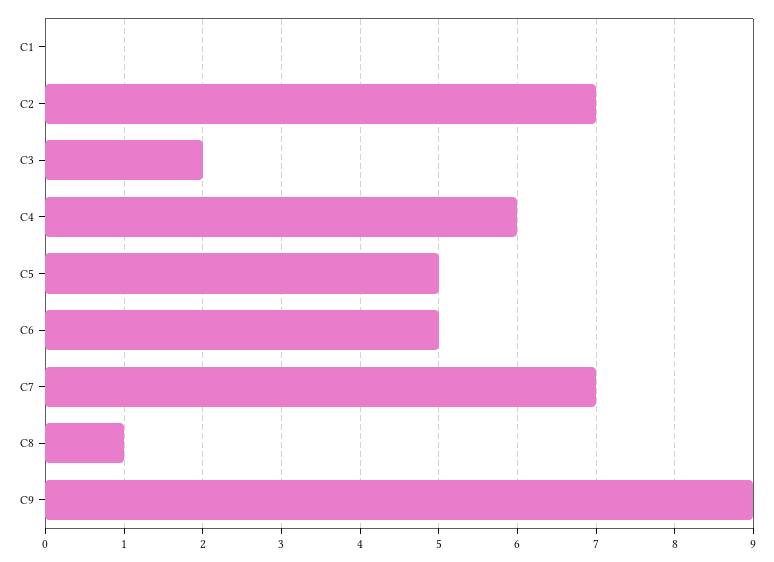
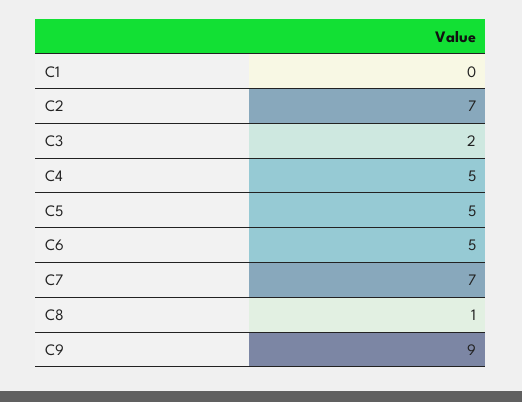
  {
    "C1": 0,
    "C2": 7,
    "C3": 2,
-   "C4": 6,
+   "C4": 5,
    "C5": 5,
    "C6": 5,
    "C7": 7,
    "C8": 1,
    "C9": 9
  }

